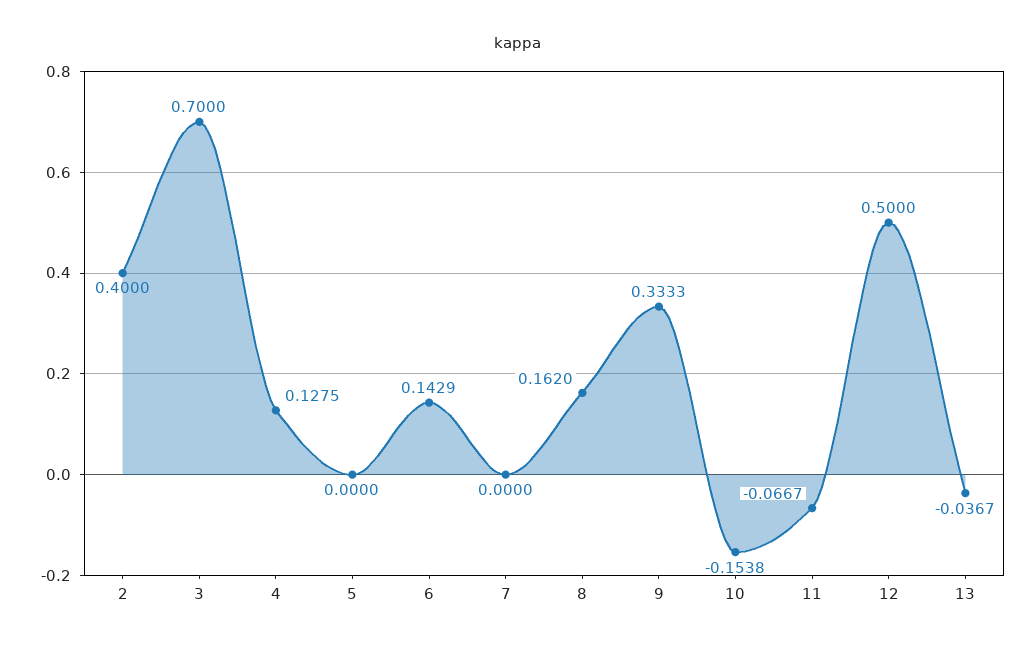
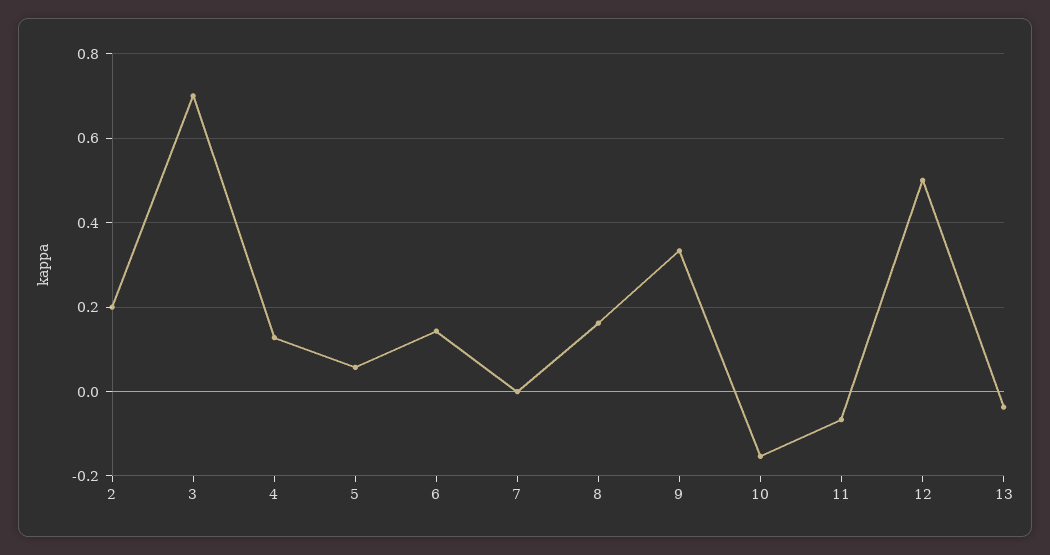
  {
-   "2": 0.4,
+   "2": 0.2,
    "3": 0.7,
    "4": 0.1275,
-   "5": 0,
+   "5": 0.06,
    "6": 0.1429,
    "7": 0,
    "8": 0.162,
    "9": 0.3333,
    "10": -0.1538,
    "11": -0.0667,
    "12": 0.5,
    "13": -0.0367
  }

